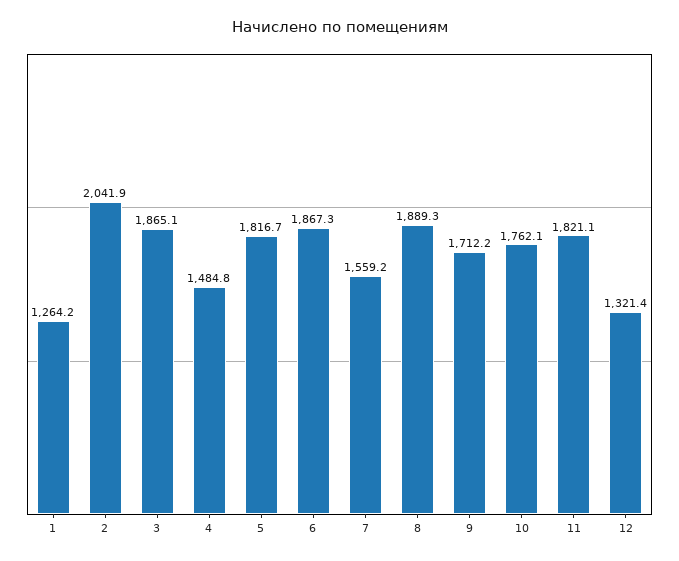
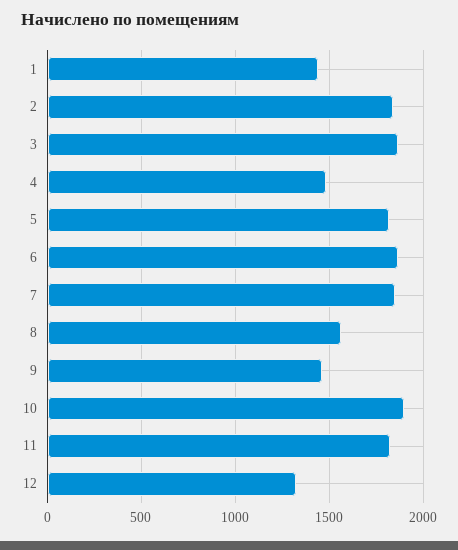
  {
-   "1": 1264.2,
+   "1": 1450,
-   "2": 2041.9,
+   "2": 1850,
    "3": 1865.1,
    "4": 1484.8,
    "5": 1816.7,
    "6": 1867.3,
-   "7": 1559.2,
+   "7": 1850,
-   "8": 1889.3,
+   "8": 1550,
-   "9": 1712.2,
+   "9": 1450,
-   "10": 1762.1,
+   "10": 1900,
    "11": 1821.1,
    "12": 1321.4
  }

